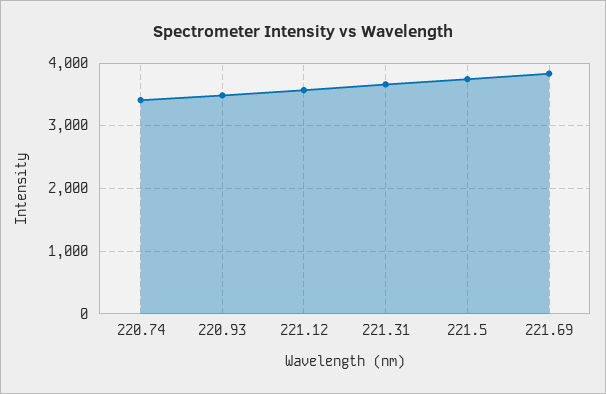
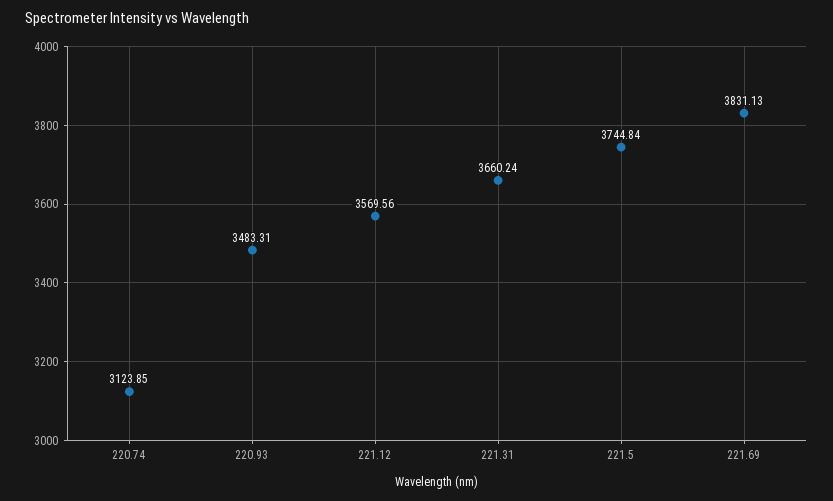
  {
-   "220.74": 3400,
+   "220.74": 3123.85,
    "220.93": 3483.31,
    "221.12": 3569.56,
    "221.31": 3660.24,
    "221.5": 3744.84,
    "221.69": 3831.13
  }

